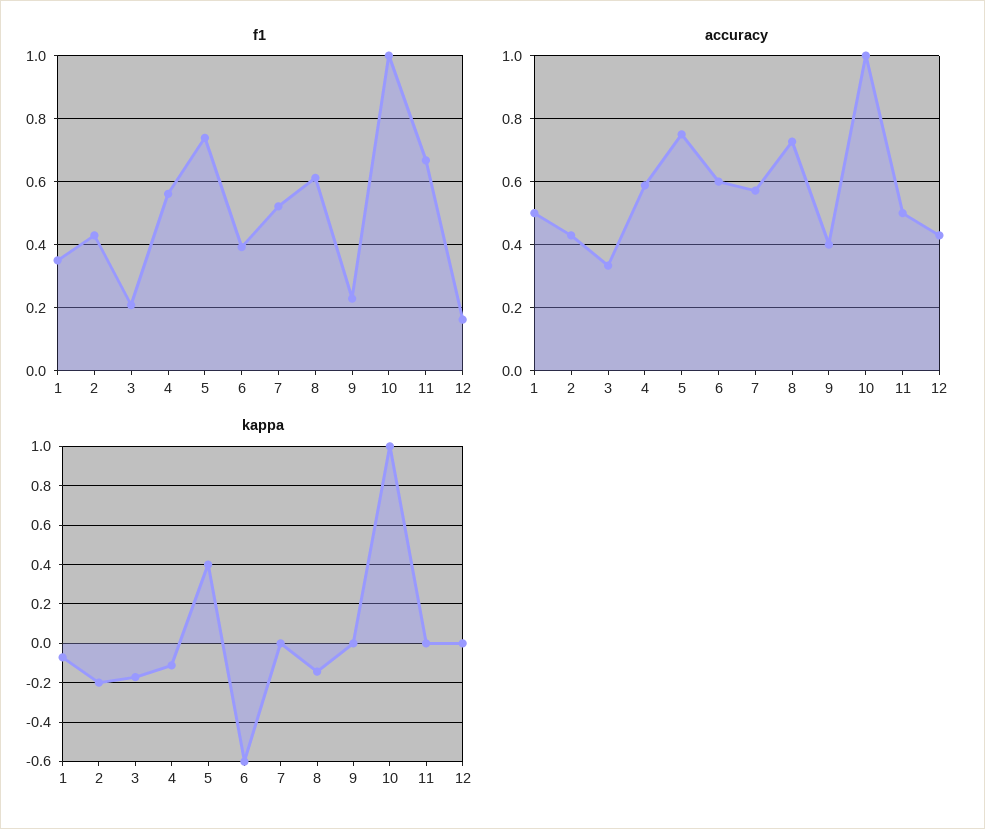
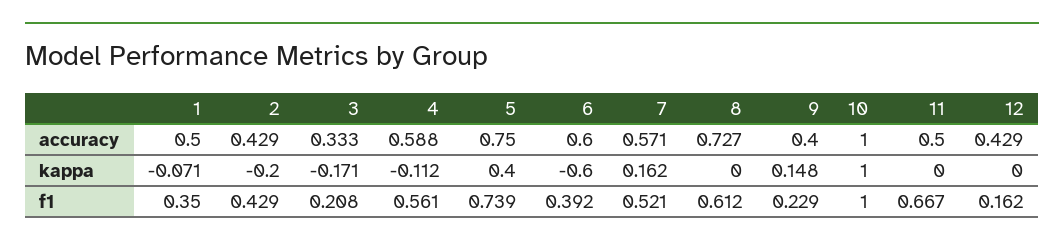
  {
    "f1": {
      "1": 0.35,
      "2": 0.429,
      "3": 0.208,
      "4": 0.561,
      "5": 0.739,
      "6": 0.392,
      "7": 0.521,
      "8": 0.612,
      "9": 0.229,
      "10": 1,
      "11": 0.667,
      "12": 0.162
    },
    "accuracy": {
      "1": 0.5,
      "2": 0.429,
      "3": 0.333,
      "4": 0.588,
      "5": 0.75,
      "6": 0.6,
      "7": 0.571,
      "8": 0.727,
      "9": 0.4,
      "10": 1,
      "11": 0.5,
      "12": 0.429
    },
    "kappa": {
      "1": -0.071,
      "2": -0.2,
      "3": -0.171,
      "4": -0.112,
      "5": 0.4,
      "6": -0.6,
-     "7": 0,
+     "7": 0.162,
-     "8": -0.15,
+     "8": 0,
-     "9": 0,
+     "9": 0.148,
      "10": 1,
      "11": 0,
      "12": 0
    }
  }

